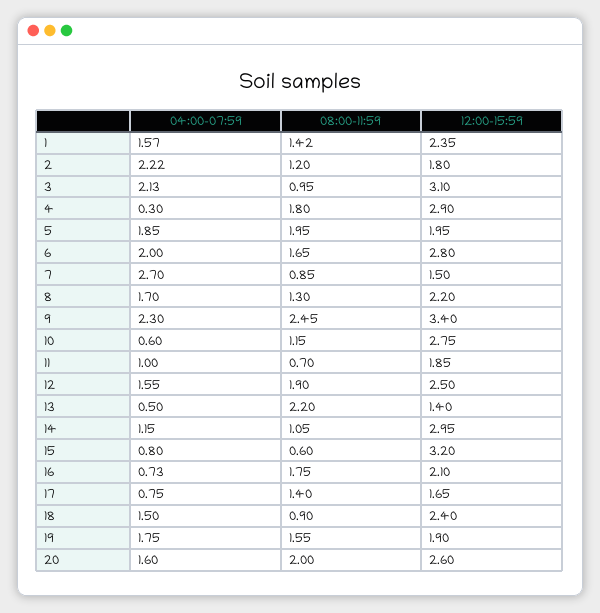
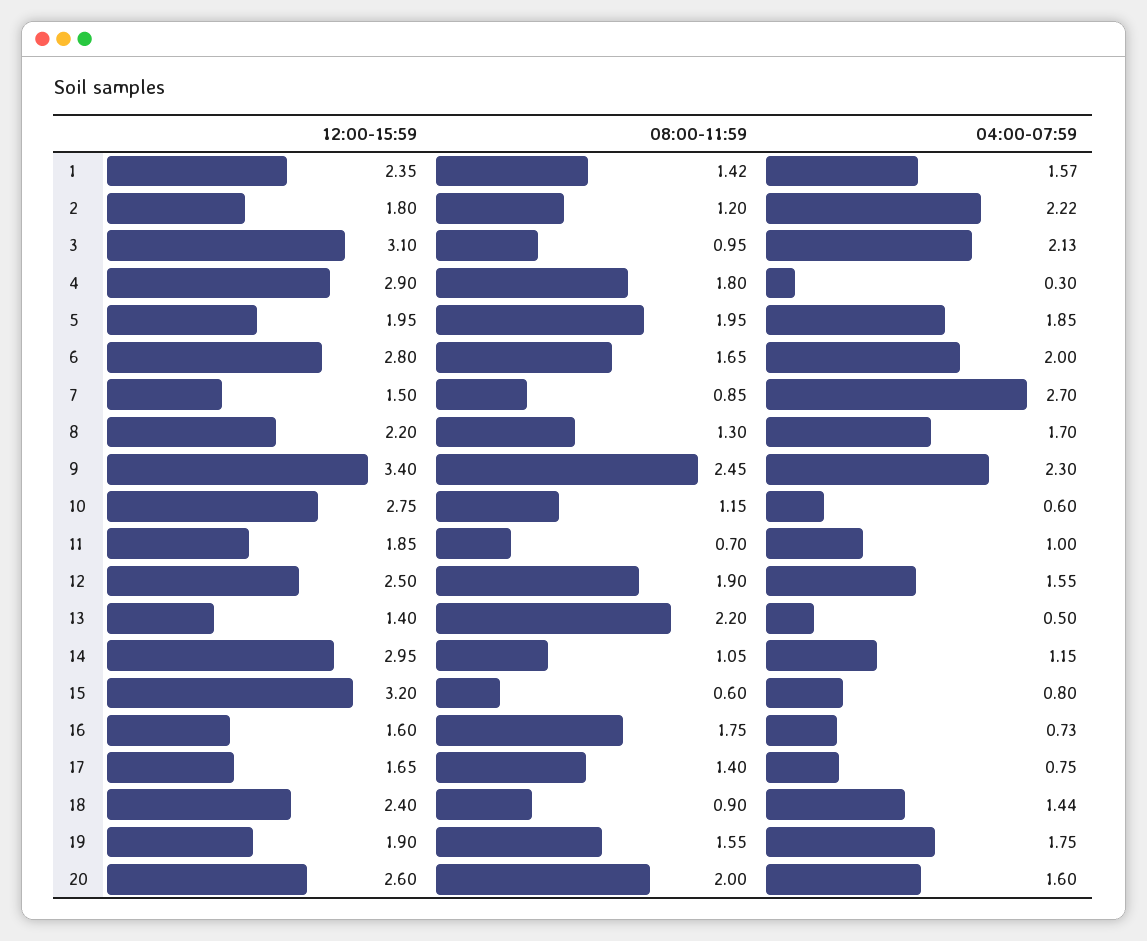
  {
    "04:00-07:59": {
      "1": 1.57,
      "2": 2.22,
      "3": 2.13,
      "4": 0.3,
      "5": 1.85,
      "6": 2,
      "7": 2.7,
      "8": 1.7,
      "9": 2.3,
      "10": 0.6,
      "11": 1,
      "12": 1.55,
      "13": 0.5,
      "14": 1.15,
      "15": 0.8,
      "16": 0.73,
      "17": 0.75,
-     "18": 1.5,
+     "18": 1.44,
      "19": 1.75,
      "20": 1.6
    },
    "08:00-11:59": {
      "1": 1.42,
      "2": 1.2,
      "3": 0.95,
      "4": 1.8,
      "5": 1.95,
      "6": 1.65,
      "7": 0.85,
      "8": 1.3,
      "9": 2.45,
      "10": 1.15,
      "11": 0.7,
      "12": 1.9,
      "13": 2.2,
      "14": 1.05,
      "15": 0.6,
      "16": 1.75,
      "17": 1.4,
      "18": 0.9,
      "19": 1.55,
      "20": 2
    },
    "12:00-15:59": {
      "1": 2.35,
      "2": 1.8,
      "3": 3.1,
      "4": 2.9,
      "5": 1.95,
      "6": 2.8,
      "7": 1.5,
      "8": 2.2,
      "9": 3.4,
      "10": 2.75,
      "11": 1.85,
      "12": 2.5,
      "13": 1.4,
      "14": 2.95,
      "15": 3.2,
-     "16": 2.1,
+     "16": 1.6,
      "17": 1.65,
      "18": 2.4,
      "19": 1.9,
      "20": 2.6
    }
  }

